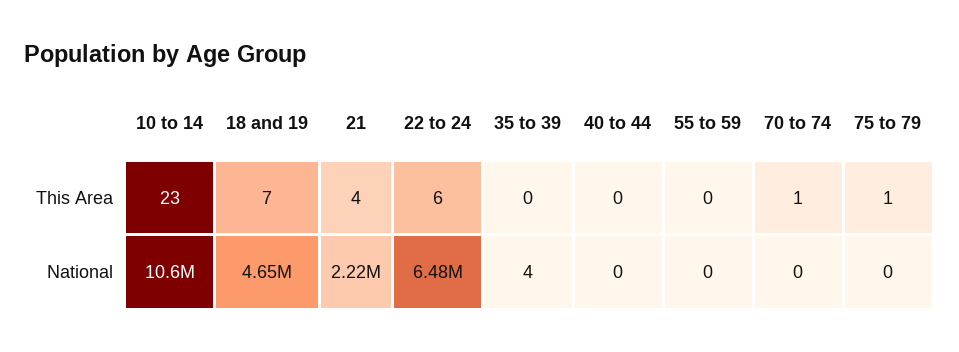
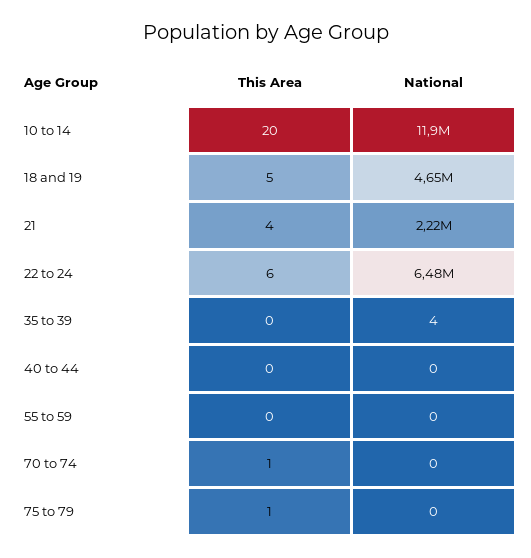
  {
    "10 to 14": {
-     "This Area": 23,
+     "This Area": 20,
-     "National": 10600000
+     "National": 11900000
    },
    "18 and 19": {
-     "This Area": 7,
+     "This Area": 5,
      "National": 4650000
    },
    "21": {
      "This Area": 4,
      "National": 2220000
    },
    "22 to 24": {
      "This Area": 6,
      "National": 6480000
    },
    "35 to 39": {
      "This Area": 0,
      "National": 4
    },
    "40 to 44": {
      "This Area": 0,
      "National": 0
    },
    "55 to 59": {
      "This Area": 0,
      "National": 0
    },
    "70 to 74": {
      "This Area": 1,
      "National": 0
    },
    "75 to 79": {
      "This Area": 1,
      "National": 0
    }
  }

